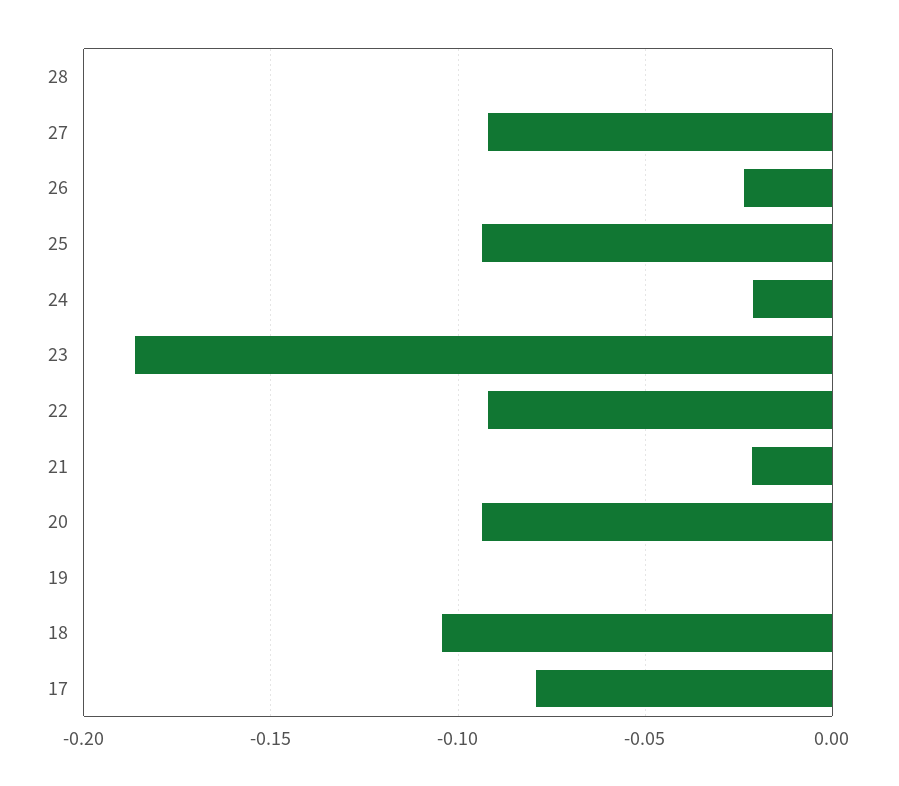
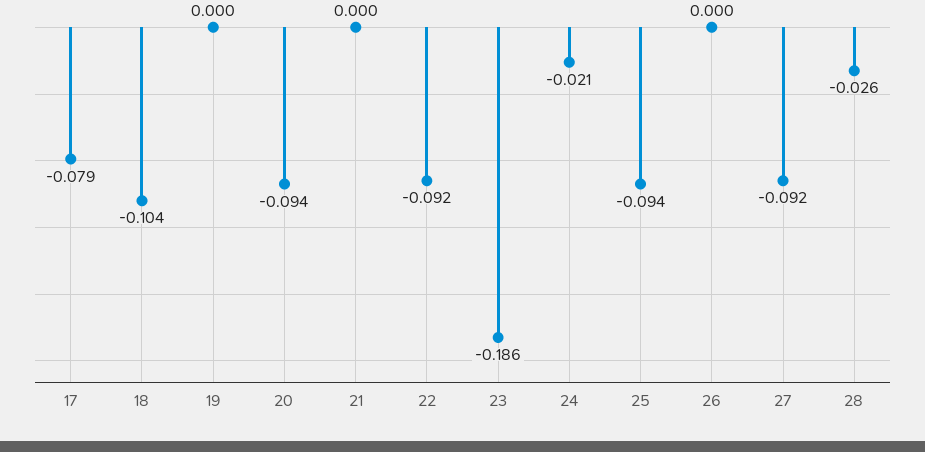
  {
-   "28": 0,
+   "28": -0.026,
    "27": -0.092,
-   "26": -0.025,
+   "26": 0,
    "25": -0.094,
    "24": -0.021,
    "23": -0.186,
    "22": -0.092,
-   "21": -0.02,
+   "21": 0,
    "20": -0.094,
    "19": 0,
    "18": -0.104,
    "17": -0.079
  }

